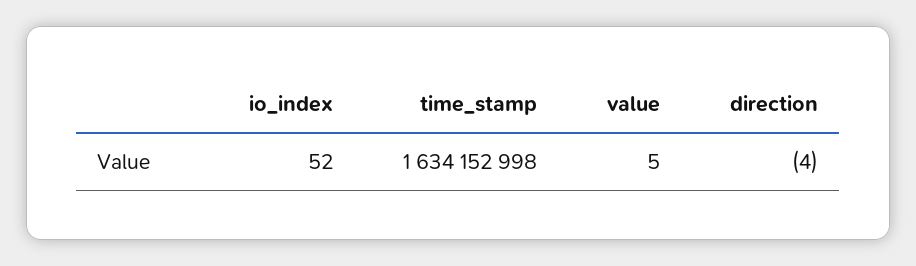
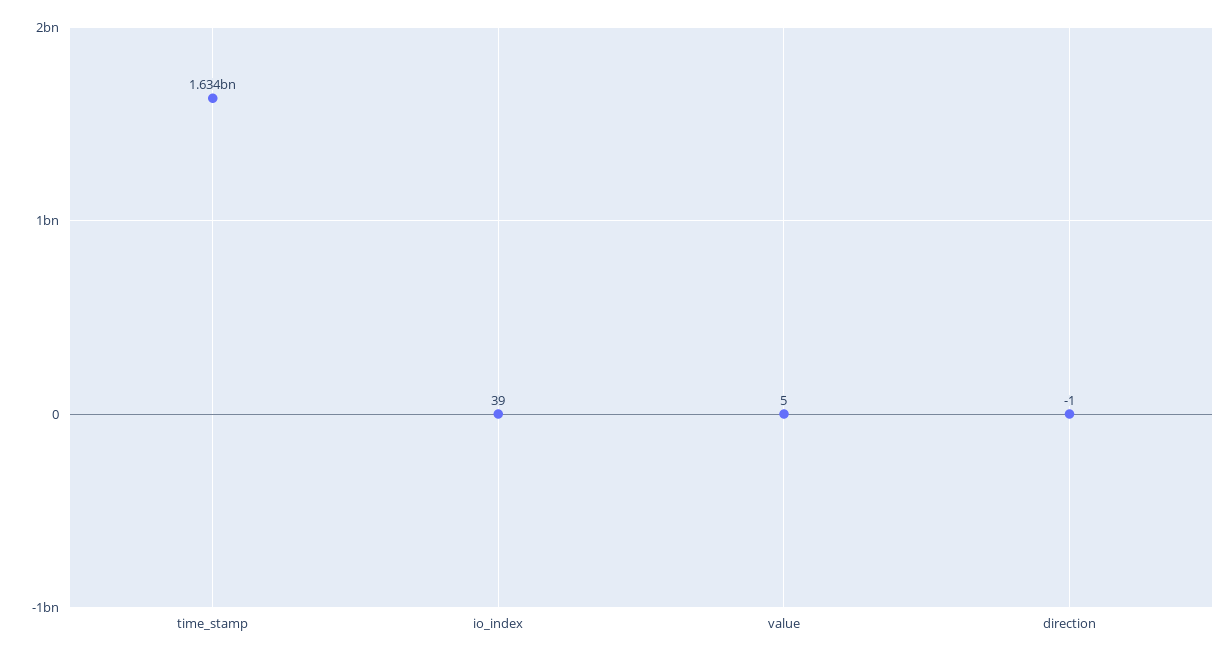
  {
-   "io_index": 52,
+   "io_index": 39,
    "time_stamp": 1634152998,
    "value": 5,
-   "direction": -4
+   "direction": -1
  }

